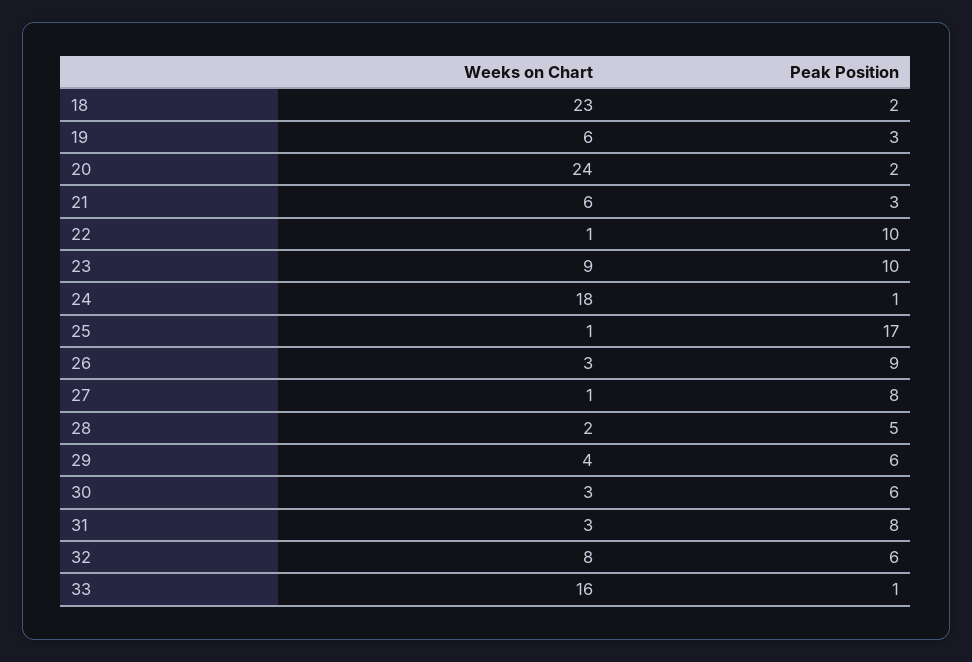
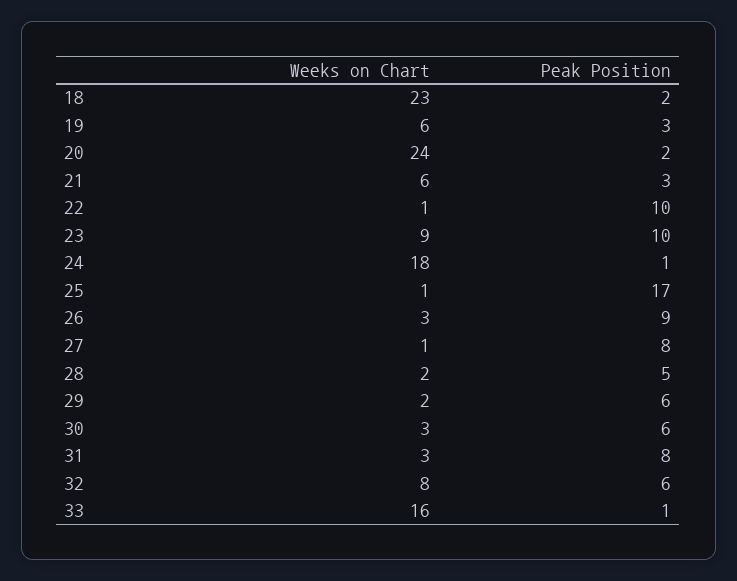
  {
    "Weeks on Chart": {
      "18": 23,
      "19": 6,
      "20": 24,
      "21": 6,
      "22": 1,
      "23": 9,
      "24": 18,
      "25": 1,
      "26": 3,
      "27": 1,
      "28": 2,
-     "29": 4,
+     "29": 2,
      "30": 3,
      "31": 3,
      "32": 8,
      "33": 16
    },
    "Peak Position": {
      "18": 2,
      "19": 3,
      "20": 2,
      "21": 3,
      "22": 10,
      "23": 10,
      "24": 1,
      "25": 17,
      "26": 9,
      "27": 8,
      "28": 5,
      "29": 6,
      "30": 6,
      "31": 8,
      "32": 6,
      "33": 1
    }
  }

